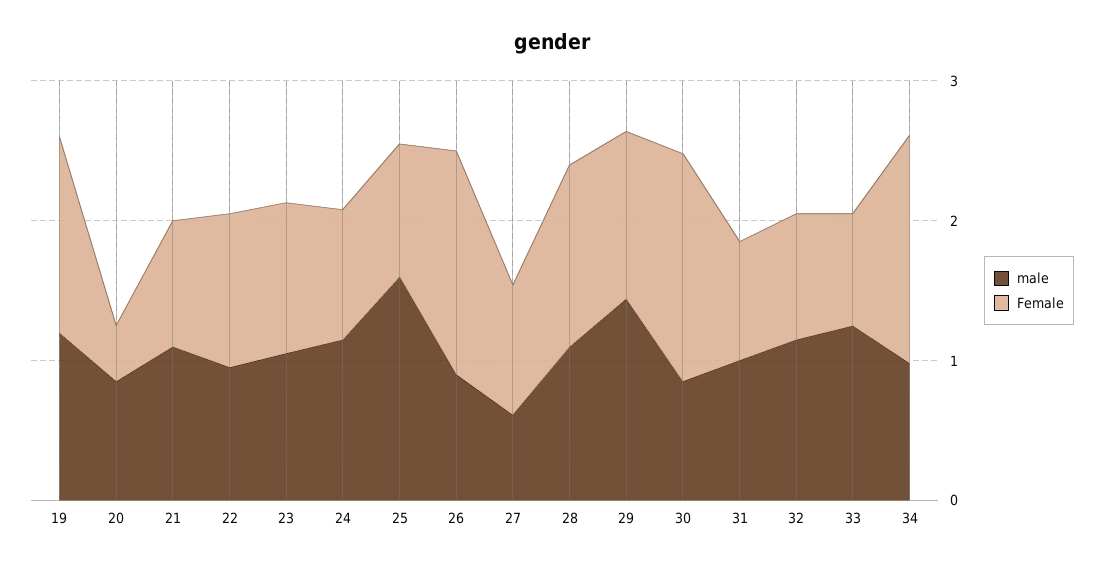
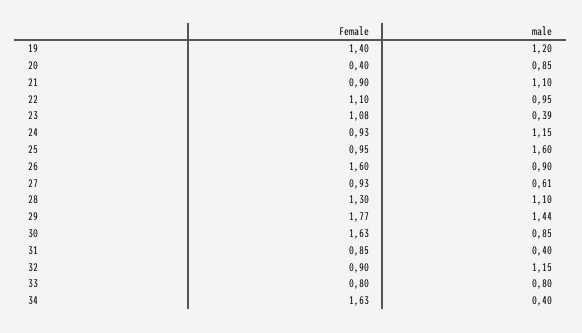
  {
    "male": {
      "19": 1.2,
      "20": 0.85,
      "21": 1.1,
      "22": 0.95,
-     "23": 1,
+     "23": 0.39,
      "24": 1.15,
      "25": 1.6,
      "26": 0.9,
      "27": 0.61,
      "28": 1.1,
      "29": 1.44,
      "30": 0.85,
-     "31": 1,
+     "31": 0.4,
      "32": 1.15,
-     "33": 1.2,
+     "33": 0.8,
-     "34": 1
+     "34": 0.4
    },
    "Female": {
      "19": 1.4,
      "20": 0.4,
      "21": 0.9,
      "22": 1.1,
      "23": 1.08,
      "24": 0.93,
      "25": 0.95,
      "26": 1.6,
      "27": 0.93,
      "28": 1.3,
-     "29": 1.2,
+     "29": 1.77,
      "30": 1.63,
      "31": 0.85,
      "32": 0.9,
      "33": 0.8,
      "34": 1.63
    }
  }

